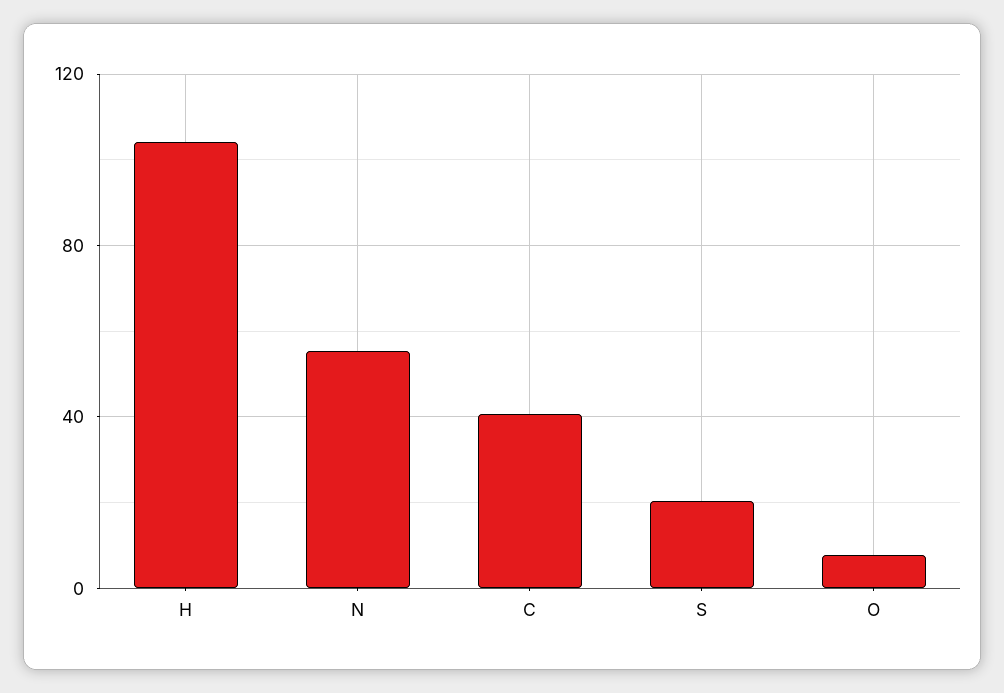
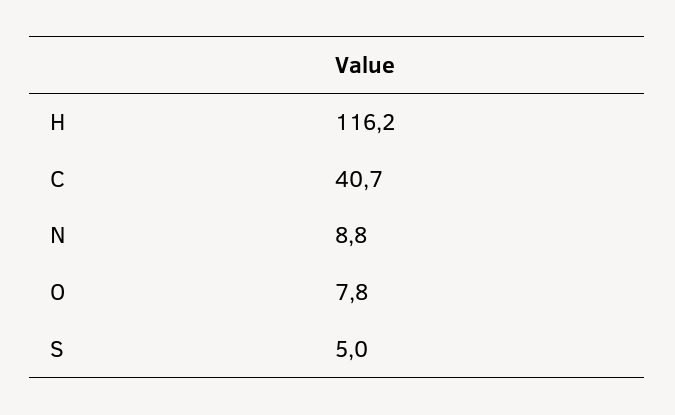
  {
-   "H": 105,
+   "H": 116.2,
-   "N": 55,
+   "N": 8.8,
    "C": 40.7,
-   "S": 20,
+   "S": 5,
    "O": 7.8
  }

